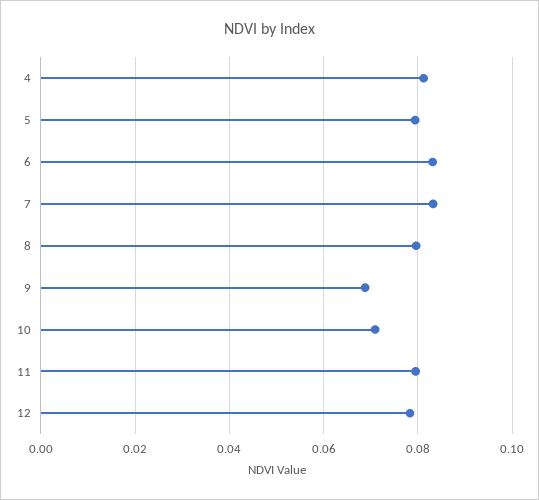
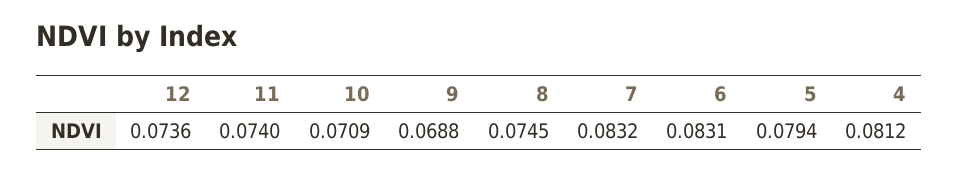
  {
    "4": 0.0812,
    "5": 0.0794,
    "6": 0.0831,
    "7": 0.0832,
-   "8": 0.08,
+   "8": 0.0745,
    "9": 0.0688,
    "10": 0.0709,
-   "11": 0.08,
+   "11": 0.074,
-   "12": 0.078
+   "12": 0.0736
  }

